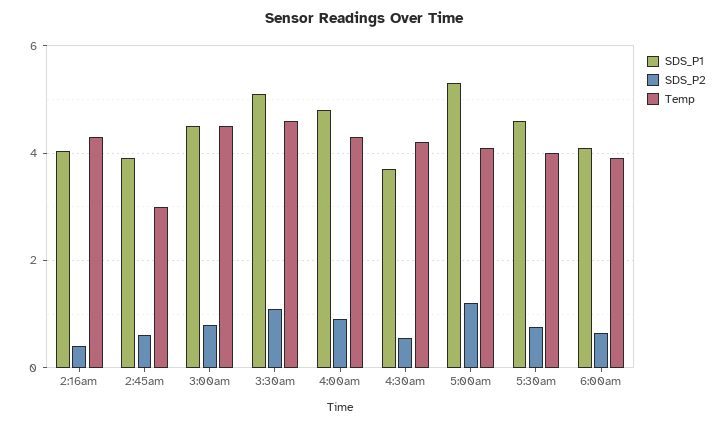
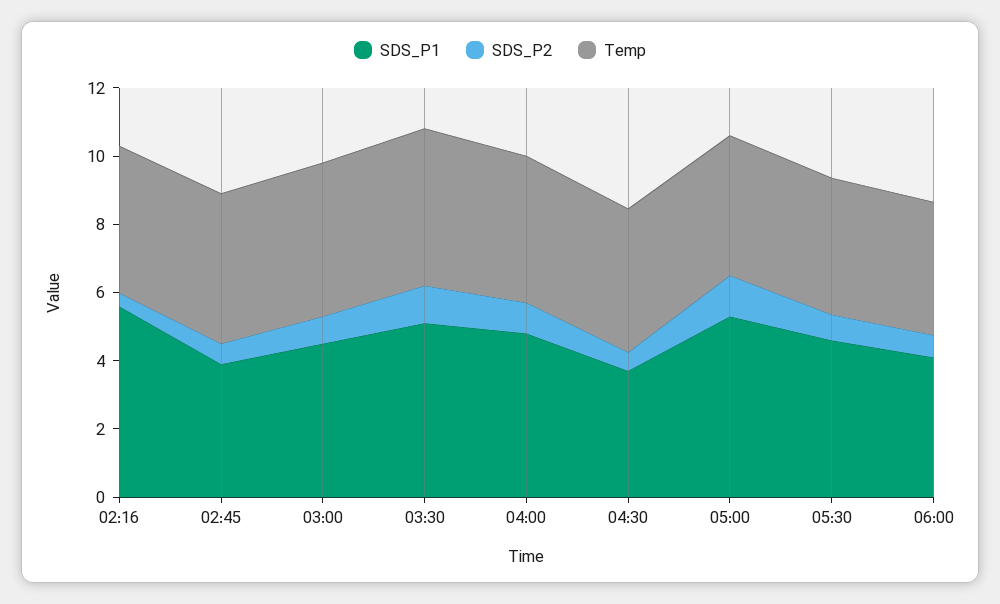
  {
    "SDS_P1": {
-     "2:16am": 4,
+     "2:16am": 5.5,
      "2:45am": 4,
      "3:00am": 4.6,
      "3:30am": 5.2,
      "4:00am": 4.8,
      "4:30am": 3.8,
      "5:00am": 5.4,
      "5:30am": 4.6,
      "6:00am": 4.2
    },
    "SDS_P2": {
      "2:16am": 0.4,
      "2:45am": 0.6,
      "3:00am": 0.8,
      "3:30am": 1.2,
      "4:00am": 1,
      "4:30am": 0.6,
      "5:00am": 1.2,
      "5:30am": 0.8,
      "6:00am": 0.6
    },
    "Temp": {
      "2:16am": 4.4,
-     "2:45am": 3,
+     "2:45am": 4.5,
      "3:00am": 4.6,
      "3:30am": 4.6,
      "4:00am": 4.4,
      "4:30am": 4.2,
      "5:00am": 4.2,
      "5:30am": 4,
      "6:00am": 4
    }
  }

